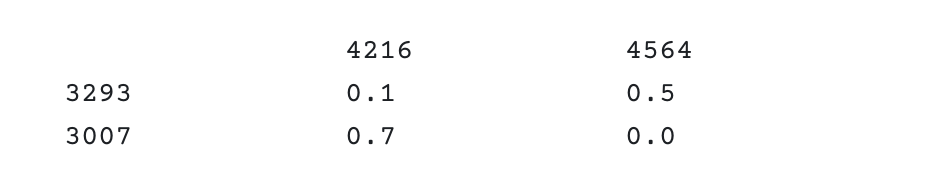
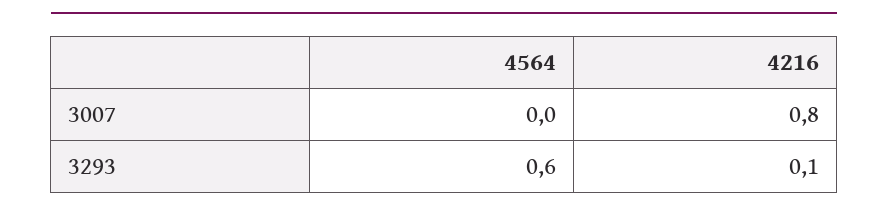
  {
    "4216": {
      "3293": 0.1,
-     "3007": 0.7
+     "3007": 0.8
    },
    "4564": {
-     "3293": 0.5,
+     "3293": 0.6,
      "3007": 0
    }
  }

